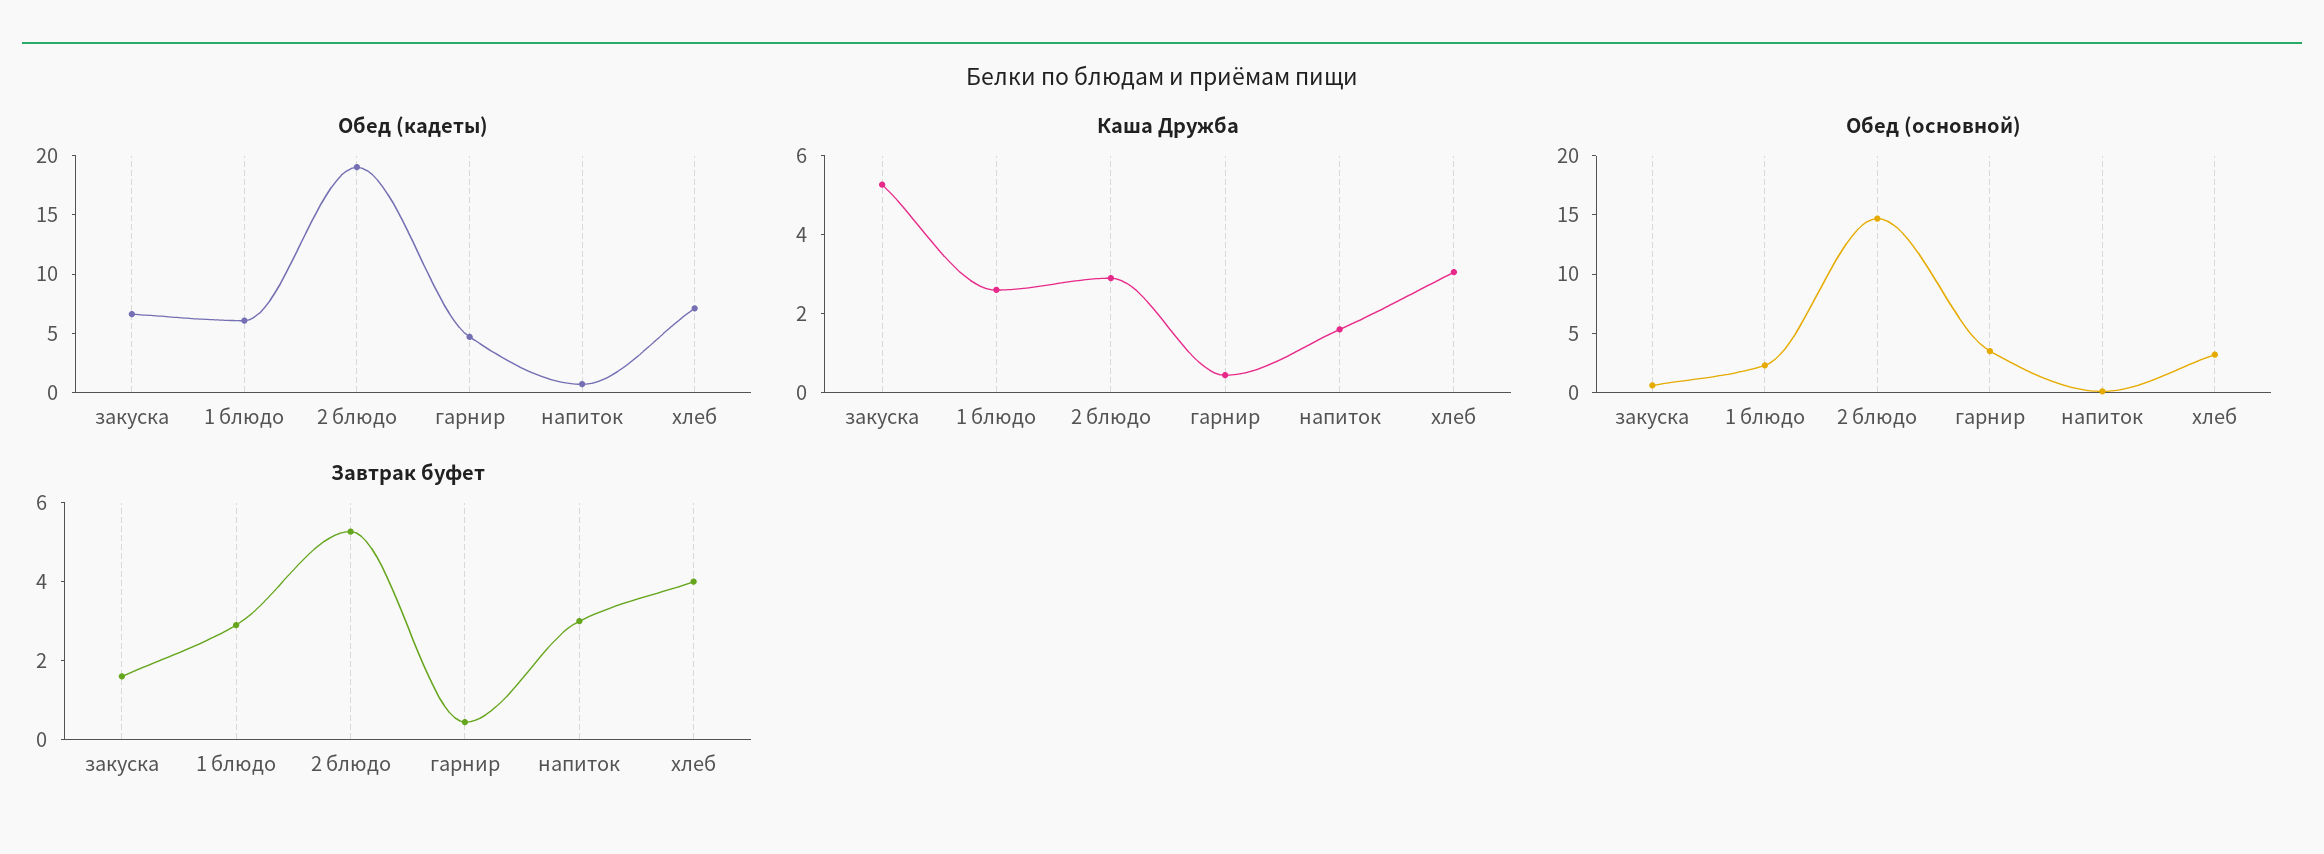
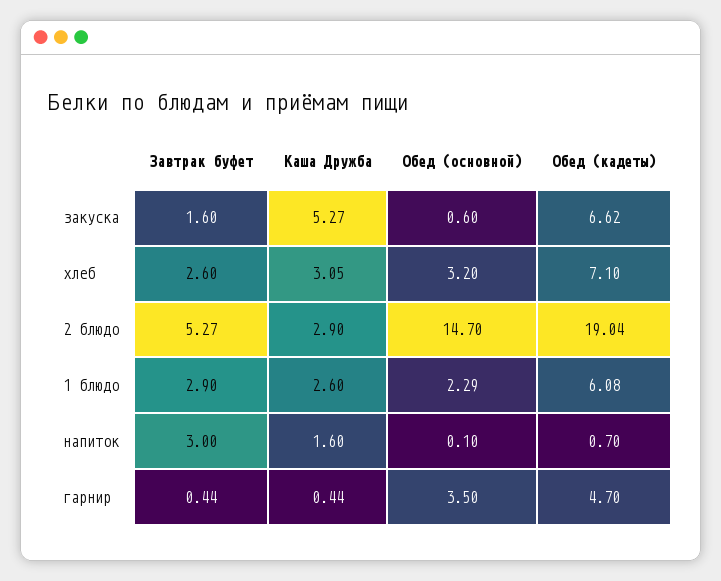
  {
    "Обед (кадеты)": {
      "закуска": 6.62,
      "1 блюдо": 6.08,
      "2 блюдо": 19.04,
      "гарнир": 4.7,
      "напиток": 0.7,
      "хлеб": 7.1
    },
    "Каша Дружба": {
      "закуска": 5.27,
      "1 блюдо": 2.6,
      "2 блюдо": 2.9,
      "гарнир": 0.44,
      "напиток": 1.6,
      "хлеб": 3.05
    },
    "Обед (основной)": {
      "закуска": 0.6,
      "1 блюдо": 2.29,
      "2 блюдо": 14.7,
      "гарнир": 3.5,
      "напиток": 0.1,
      "хлеб": 3.2
    },
    "Завтрак буфет": {
      "закуска": 1.6,
      "1 блюдо": 2.9,
      "2 блюдо": 5.27,
      "гарнир": 0.44,
      "напиток": 3,
-     "хлеб": 4
+     "хлеб": 2.6
    }
  }

